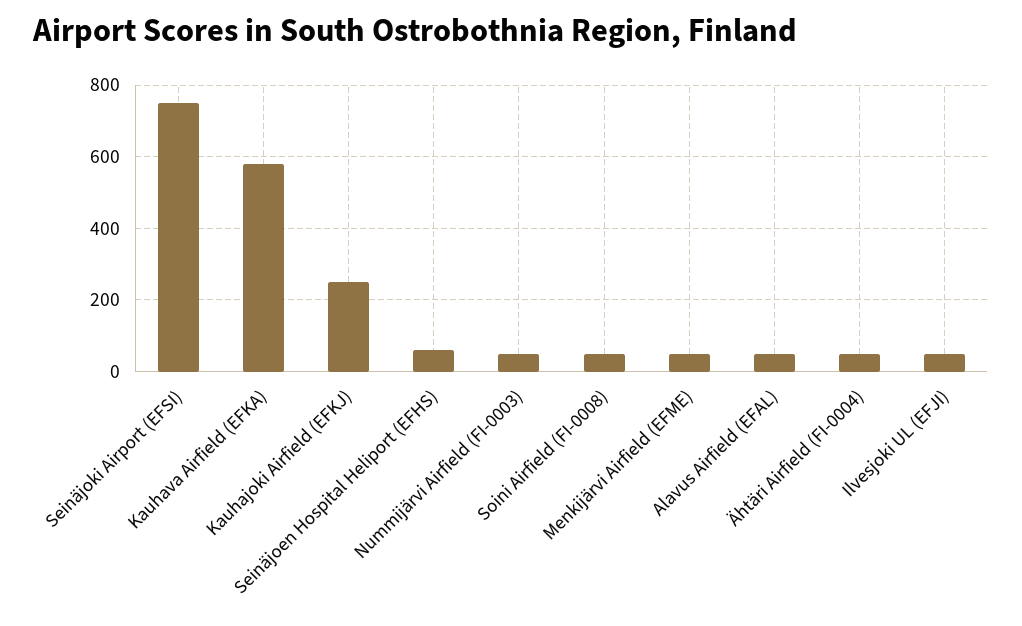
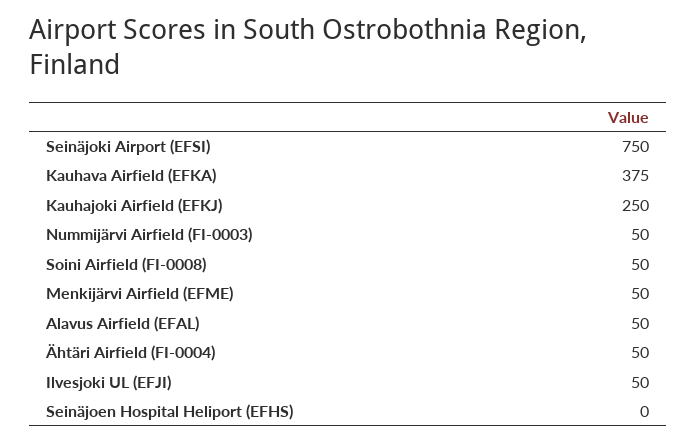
  {
    "Seinäjoki Airport (EFSI)": 750,
-   "Kauhava Airfield (EFKA)": 580,
+   "Kauhava Airfield (EFKA)": 375,
    "Kauhajoki Airfield (EFKJ)": 250,
-   "Seinäjoen Hospital Heliport (EFHS)": 60,
+   "Seinäjoen Hospital Heliport (EFHS)": 0,
    "Nummijärvi Airfield (FI-0003)": 50,
    "Soini Airfield (FI-0008)": 50,
    "Menkijärvi Airfield (EFME)": 50,
    "Alavus Airfield (EFAL)": 50,
    "Ähtäri Airfield (FI-0004)": 50,
    "Ilvesjoki UL (EFJI)": 50
  }

